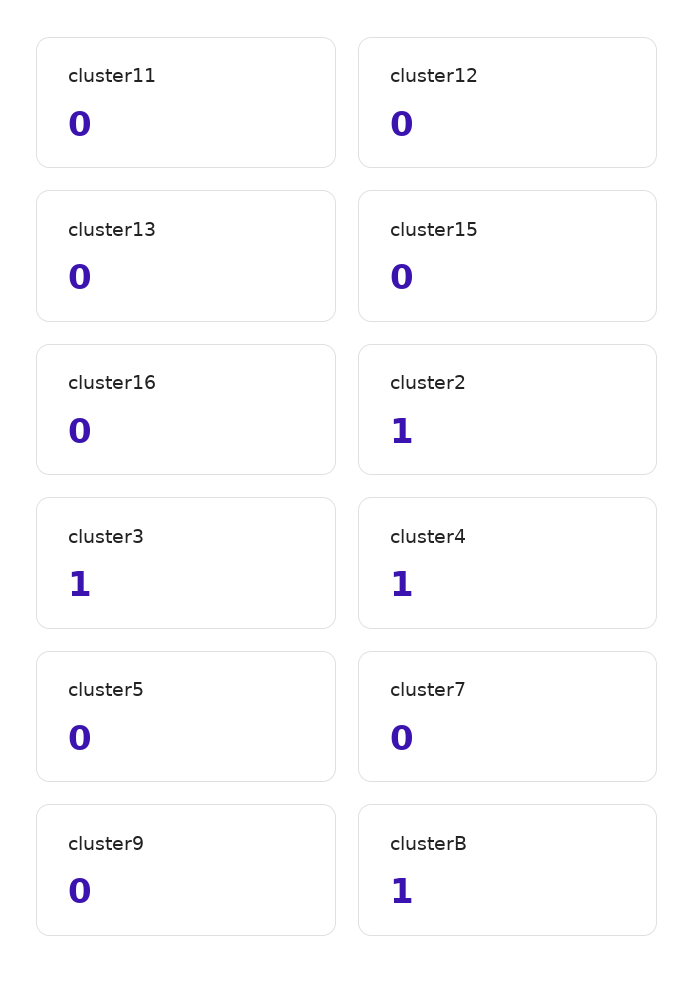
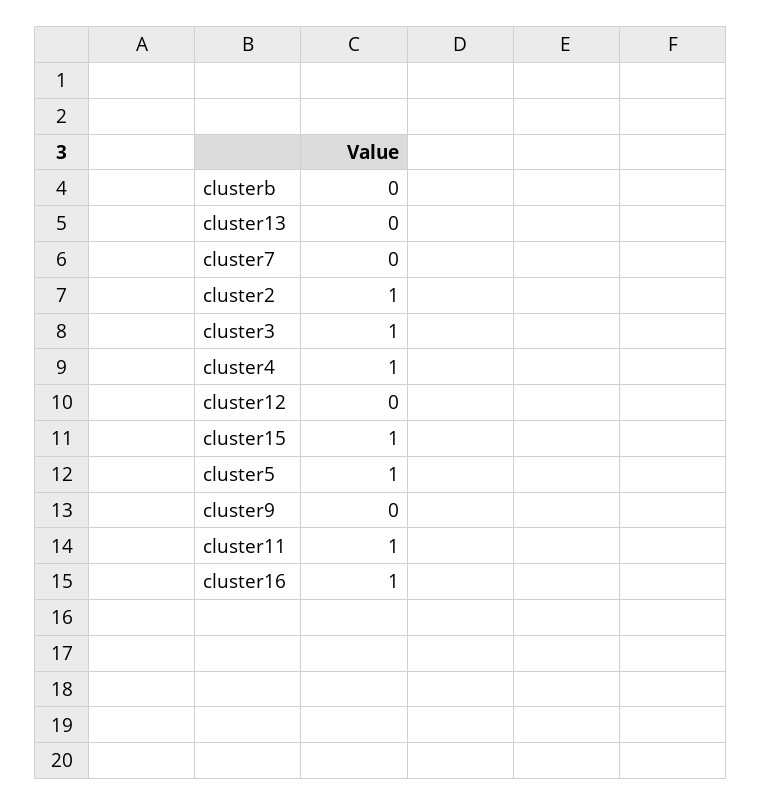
  {
-   "cluster11": 0,
+   "cluster11": 1,
    "cluster12": 0,
    "cluster13": 0,
-   "cluster15": 0,
+   "cluster15": 1,
-   "cluster16": 0,
+   "cluster16": 1,
    "cluster2": 1,
    "cluster3": 1,
    "cluster4": 1,
-   "cluster5": 0,
+   "cluster5": 1,
    "cluster7": 0,
    "cluster9": 0,
-   "clusterB": 1
+   "clusterB": 0
  }

